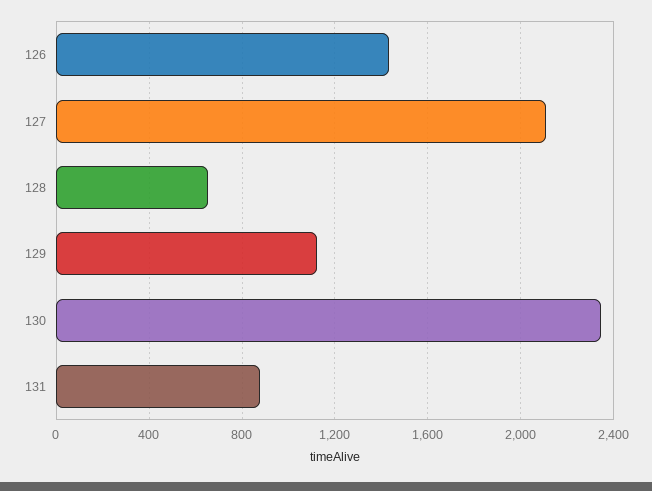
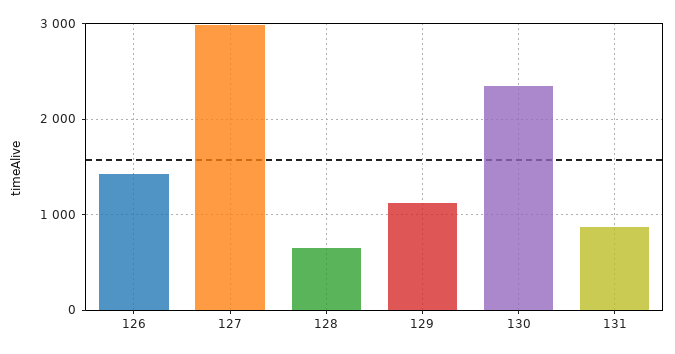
  {
    "126": 1450,
-   "127": 2100,
+   "127": 3000,
    "128": 650,
    "129": 1100,
    "130": 2350,
    "131": 900
  }

